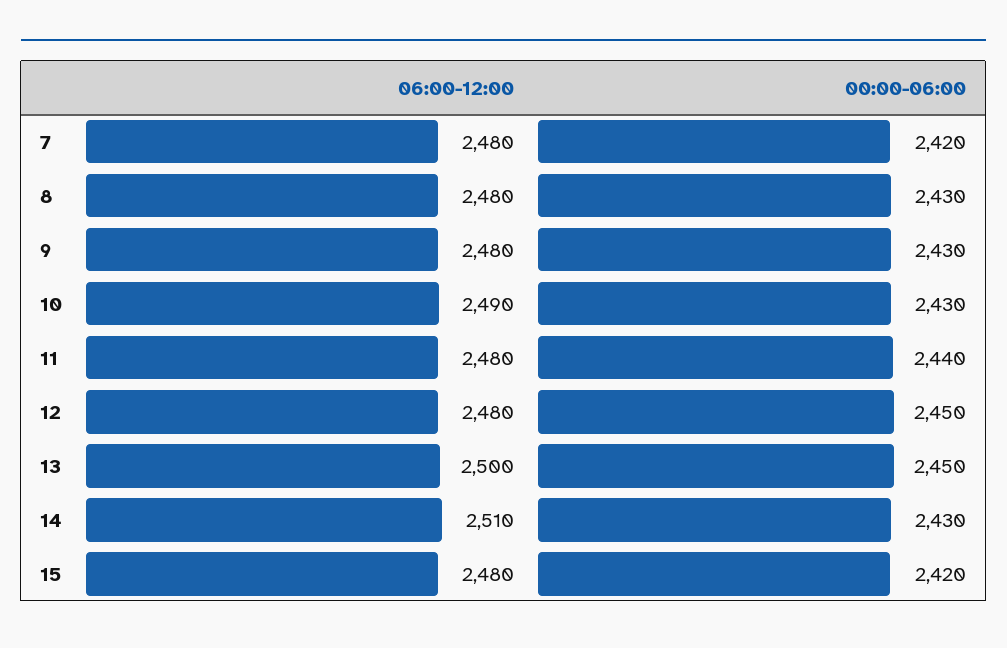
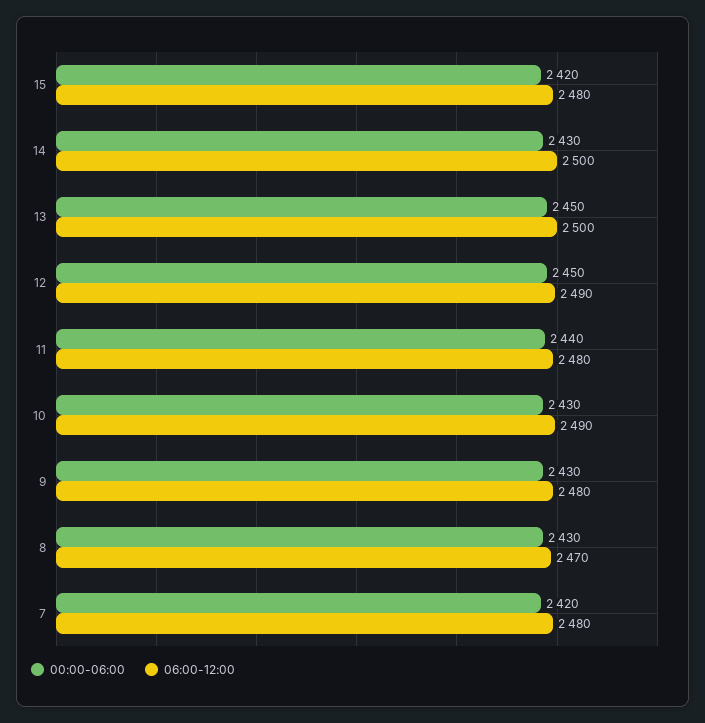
  {
    "06:00-12:00": {
      "7": 2480,
-     "8": 2480,
+     "8": 2470,
      "9": 2480,
      "10": 2490,
      "11": 2480,
-     "12": 2480,
+     "12": 2490,
      "13": 2500,
-     "14": 2510,
+     "14": 2500,
      "15": 2480
    },
    "00:00-06:00": {
      "7": 2420,
      "8": 2430,
      "9": 2430,
      "10": 2430,
      "11": 2440,
      "12": 2450,
      "13": 2450,
      "14": 2430,
      "15": 2420
    }
  }

